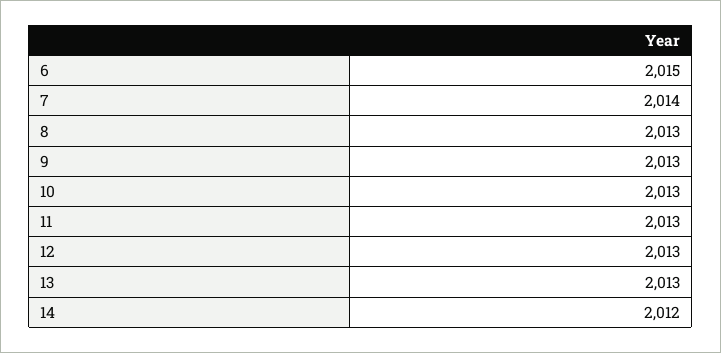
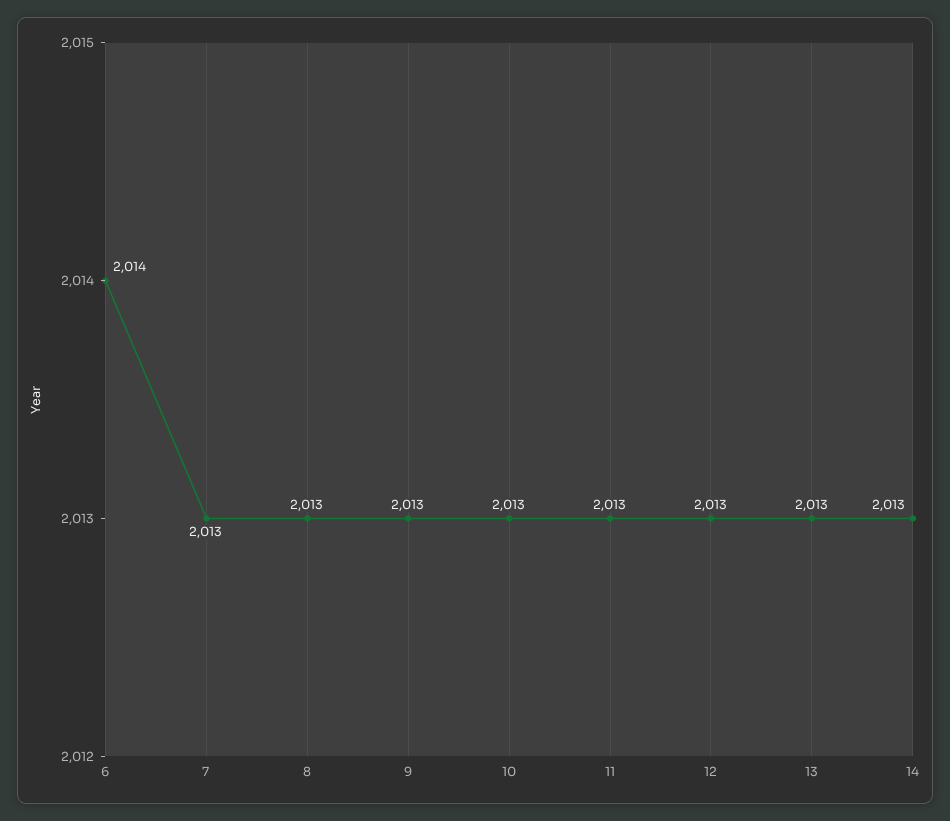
  {
-   "6": 2015,
+   "6": 2014,
-   "7": 2014,
+   "7": 2013,
    "8": 2013,
    "9": 2013,
    "10": 2013,
    "11": 2013,
    "12": 2013,
    "13": 2013,
-   "14": 2012
+   "14": 2013
  }

